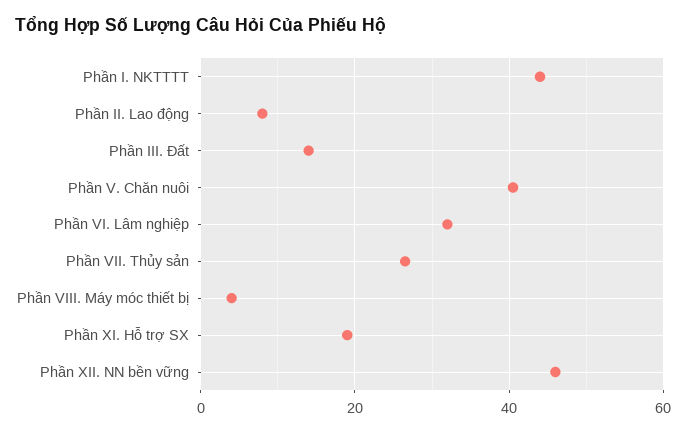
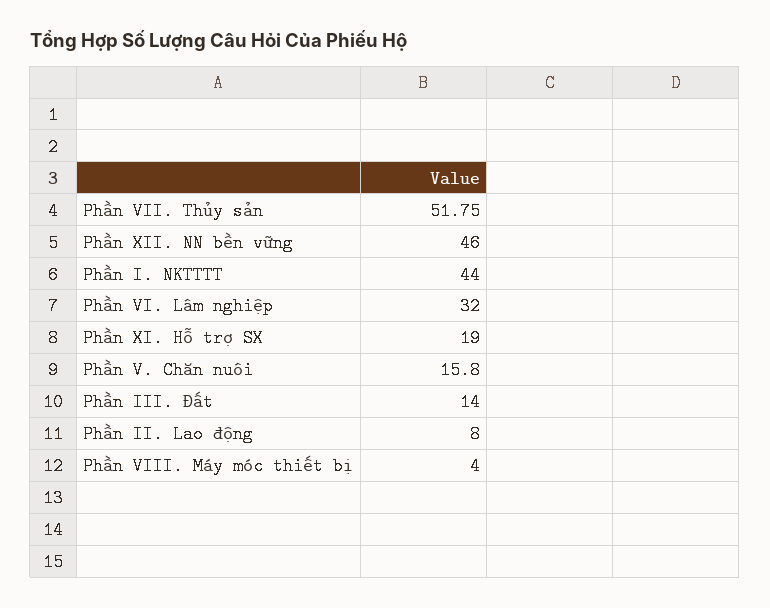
  {
    "Phần I. NKTTTT": 44,
    "Phần II. Lao động": 8,
    "Phần III. Đất": 14,
-   "Phần V. Chăn nuôi": 40,
+   "Phần V. Chăn nuôi": 15.8,
    "Phần VI. Lâm nghiệp": 32,
-   "Phần VII. Thủy sản": 26,
+   "Phần VII. Thủy sản": 51.75,
    "Phần VIII. Máy móc thiết bị": 4,
    "Phần XI. Hỗ trợ SX": 19,
    "Phần XII. NN bền vững": 46
  }

